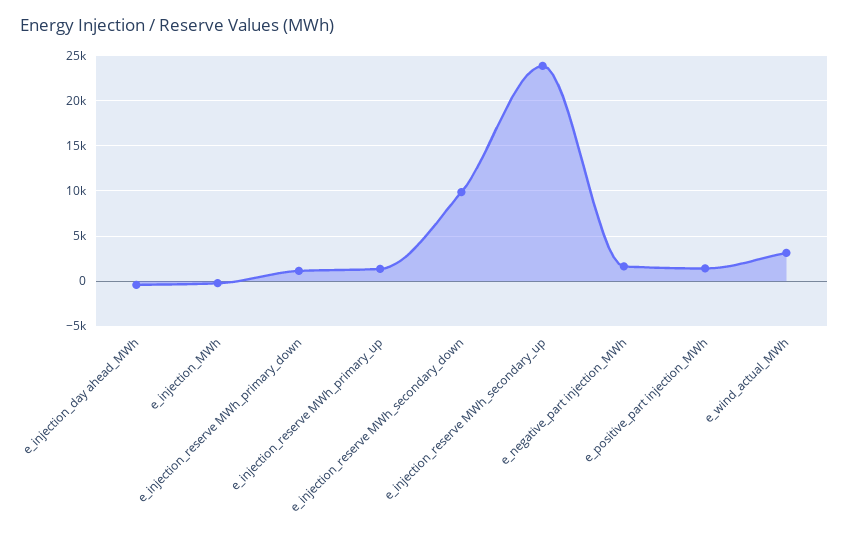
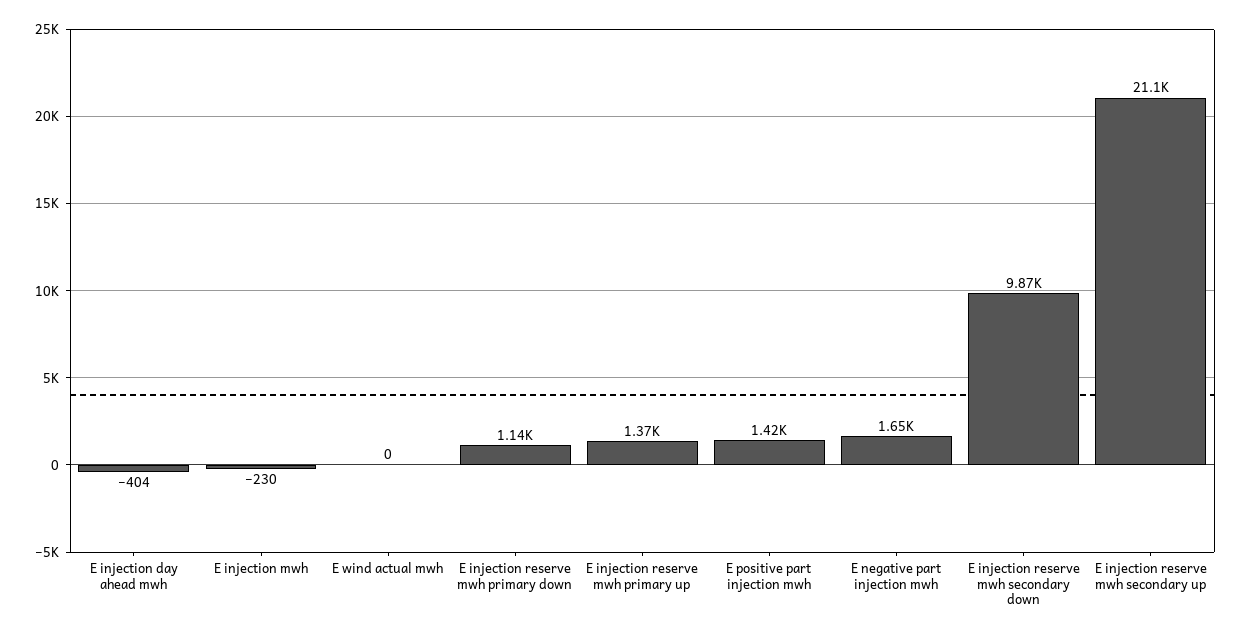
  {
    "e_injection_day ahead_MWh": -404,
    "e_injection_MWh": -230,
    "e_injection_reserve MWh_primary_down": 1140,
    "e_injection_reserve MWh_primary_up": 1370,
    "e_injection_reserve MWh_secondary_down": 9870,
-   "e_injection_reserve MWh_secondary_up": 24000,
+   "e_injection_reserve MWh_secondary_up": 21100,
    "e_negative_part injection_MWh": 1650,
    "e_positive_part injection_MWh": 1420,
-   "e_wind_actual_MWh": 3000
+   "e_wind_actual_MWh": 0
  }

